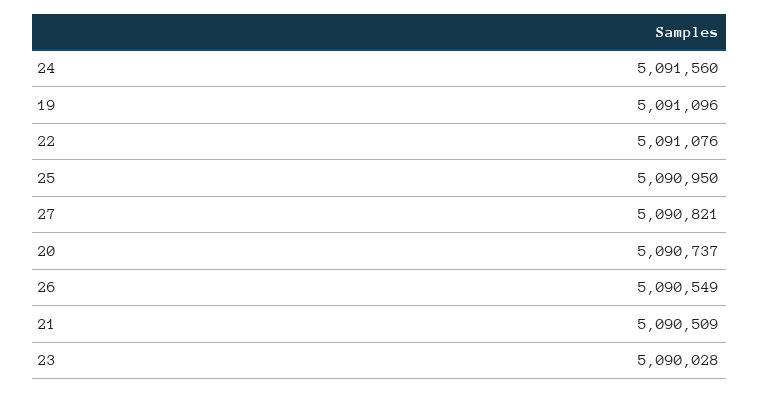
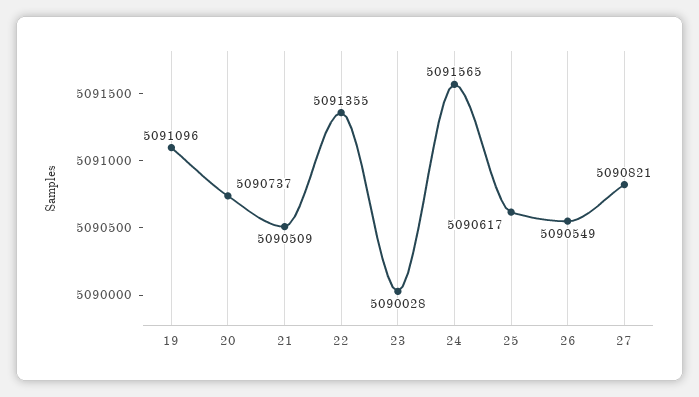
  {
-   "24": 5091560,
+   "24": 5091565,
    "19": 5091096,
-   "22": 5091076,
+   "22": 5091355,
-   "25": 5090950,
+   "25": 5090617,
    "27": 5090821,
    "20": 5090737,
    "26": 5090549,
    "21": 5090509,
    "23": 5090028
  }

